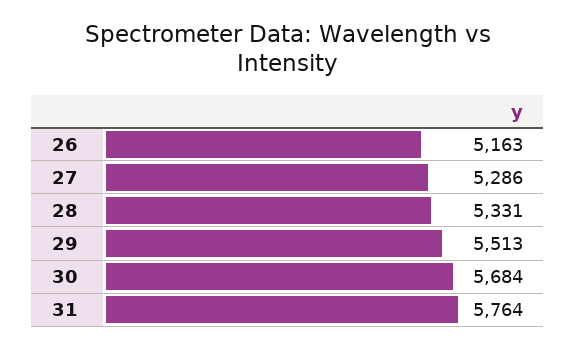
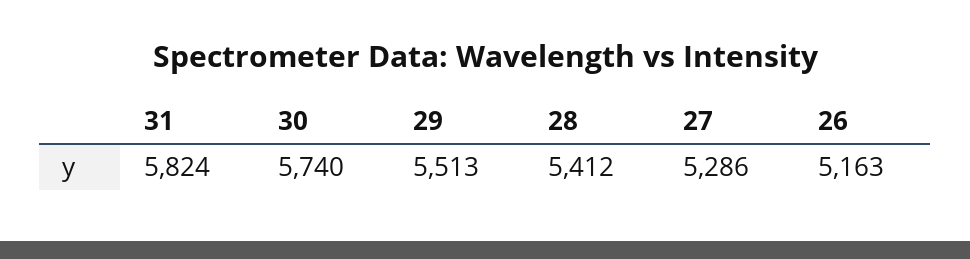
  {
    "26": 5163,
    "27": 5286,
-   "28": 5331,
+   "28": 5412,
    "29": 5513,
-   "30": 5684,
+   "30": 5740,
-   "31": 5764
+   "31": 5824
  }

